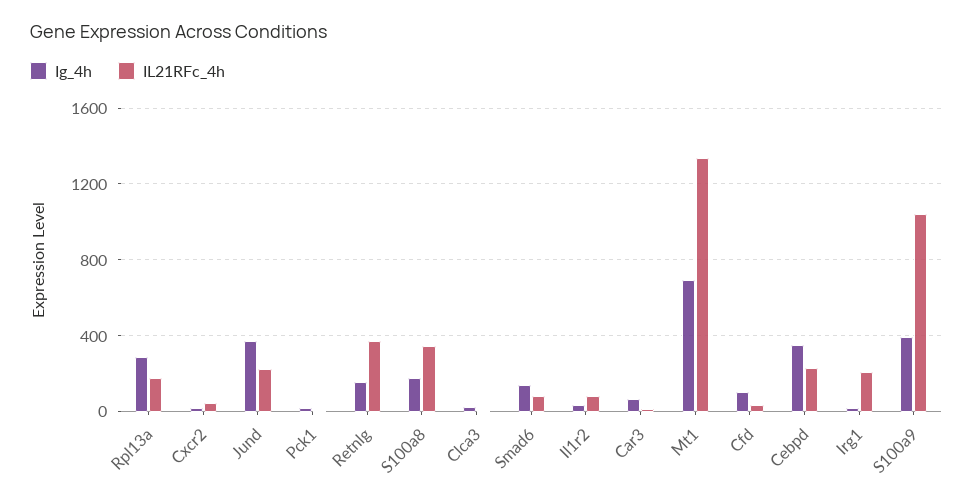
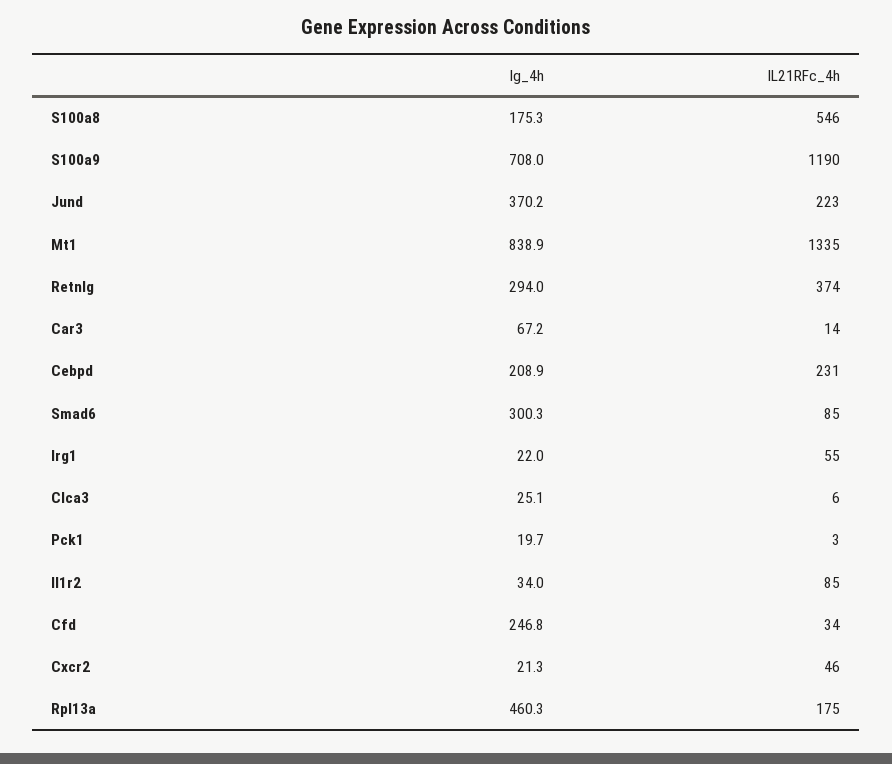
  {
    "Ig_4h": {
-     "Rpl13a": 300,
+     "Rpl13a": 460.3,
      "Cxcr2": 21.3,
      "Jund": 370.2,
      "Pck1": 19.7,
-     "Retnlg": 150,
+     "Retnlg": 294,
      "S100a8": 175.3,
      "Clca3": 25.1,
-     "Smad6": 150,
+     "Smad6": 300.3,
      "Il1r2": 34,
      "Car3": 67.2,
-     "Mt1": 700,
+     "Mt1": 838.9,
-     "Cfd": 100,
+     "Cfd": 246.8,
-     "Cebpd": 350,
+     "Cebpd": 208.9,
      "Irg1": 22,
-     "S100a9": 400
+     "S100a9": 708
    },
    "IL21RFc_4h": {
      "Rpl13a": 175,
      "Cxcr2": 46,
      "Jund": 223,
      "Pck1": 3,
      "Retnlg": 374,
-     "S100a8": 350,
+     "S100a8": 546,
      "Clca3": 6,
      "Smad6": 85,
      "Il1r2": 85,
      "Car3": 14,
      "Mt1": 1335,
      "Cfd": 34,
      "Cebpd": 231,
-     "Irg1": 200,
+     "Irg1": 55,
-     "S100a9": 1050
+     "S100a9": 1190
    }
  }

